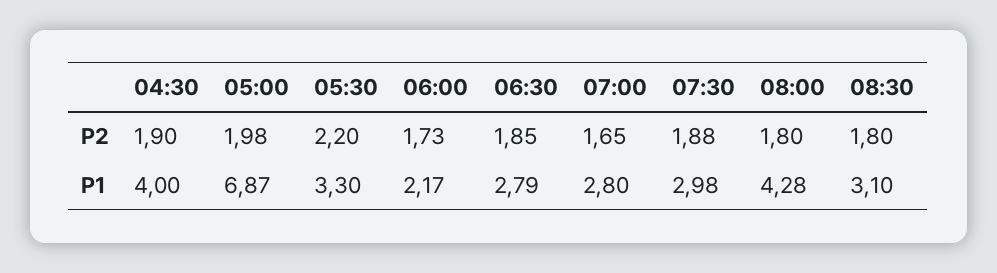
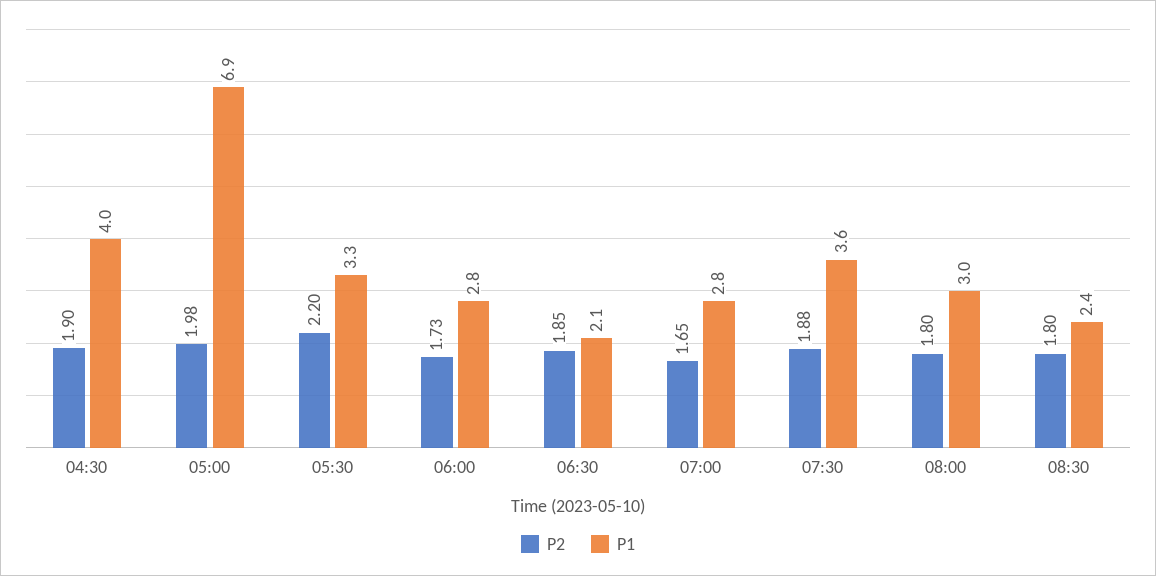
  {
    "P2": {
      "04:30": 1.9,
      "05:00": 1.98,
      "05:30": 2.2,
      "06:00": 1.73,
      "06:30": 1.85,
      "07:00": 1.65,
      "07:30": 1.88,
      "08:00": 1.8,
      "08:30": 1.8
    },
    "P1": {
      "04:30": 4,
      "05:00": 6.87,
      "05:30": 3.3,
-     "06:00": 2.17,
+     "06:00": 2.8,
-     "06:30": 2.79,
+     "06:30": 2.1,
      "07:00": 2.8,
-     "07:30": 2.98,
+     "07:30": 3.6,
-     "08:00": 4.28,
+     "08:00": 3,
-     "08:30": 3.1
+     "08:30": 2.4
    }
  }

